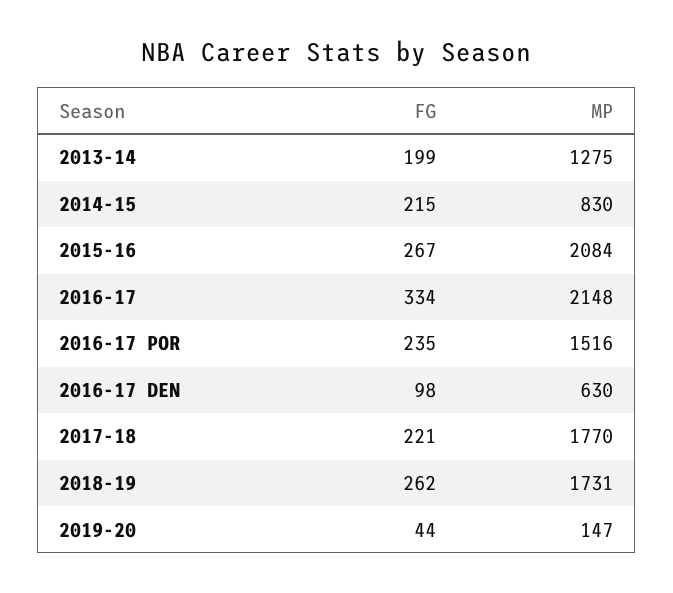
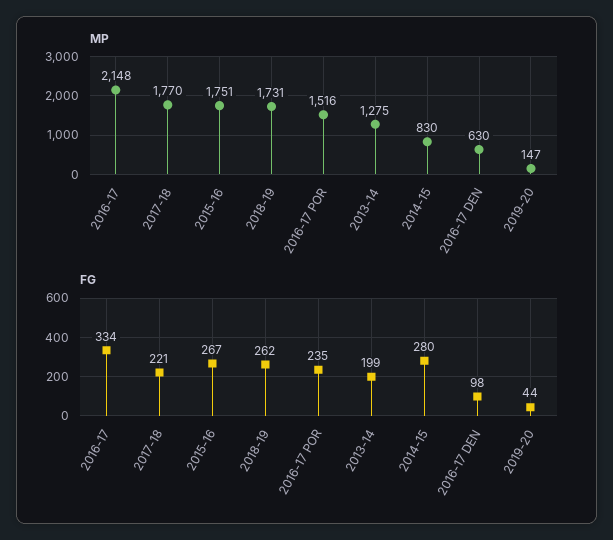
  {
    "FG": {
      "2013-14": 199,
-     "2014-15": 215,
+     "2014-15": 280,
      "2015-16": 267,
      "2016-17": 334,
      "2016-17 POR": 235,
      "2016-17 DEN": 98,
      "2017-18": 221,
      "2018-19": 262,
      "2019-20": 44
    },
    "MP": {
      "2013-14": 1275,
      "2014-15": 830,
-     "2015-16": 2084,
+     "2015-16": 1751,
      "2016-17": 2148,
      "2016-17 POR": 1516,
      "2016-17 DEN": 630,
      "2017-18": 1770,
      "2018-19": 1731,
      "2019-20": 147
    }
  }

